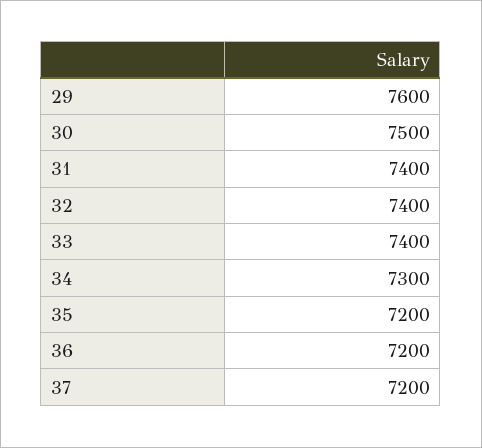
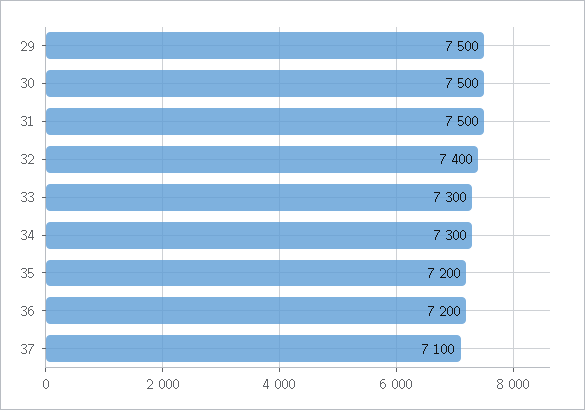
  {
-   "29": 7600,
+   "29": 7500,
    "30": 7500,
-   "31": 7400,
+   "31": 7500,
    "32": 7400,
-   "33": 7400,
+   "33": 7300,
    "34": 7300,
    "35": 7200,
    "36": 7200,
-   "37": 7200
+   "37": 7100
  }

